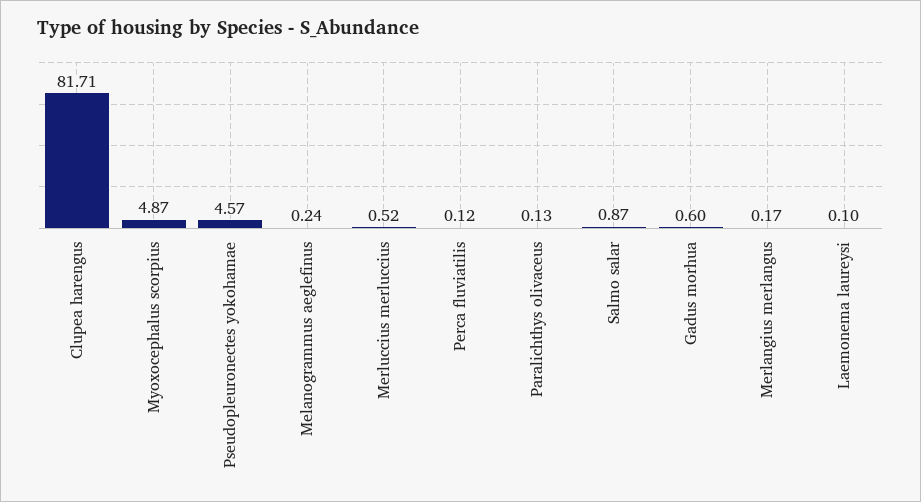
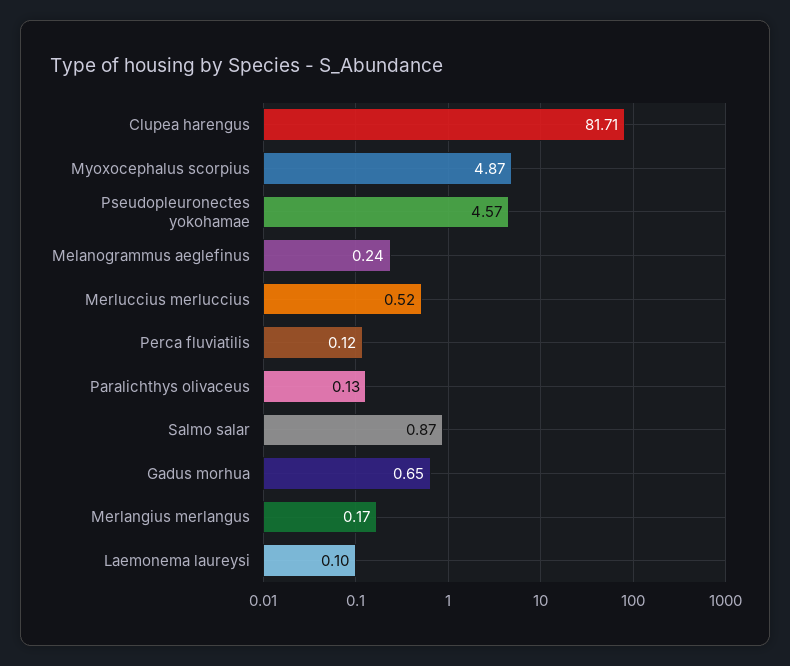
  {
    "Clupea harengus": 81.71,
    "Myoxocephalus scorpius": 4.87,
    "Pseudopleuronectes yokohamae": 4.57,
    "Melanogrammus aeglefinus": 0.24,
    "Merluccius merluccius": 0.52,
    "Perca fluviatilis": 0.12,
    "Paralichthys olivaceus": 0.13,
    "Salmo salar": 0.87,
-   "Gadus morhua": 0.6,
+   "Gadus morhua": 0.65,
    "Merlangius merlangus": 0.17,
    "Laemonema laureysi": 0.1
  }

